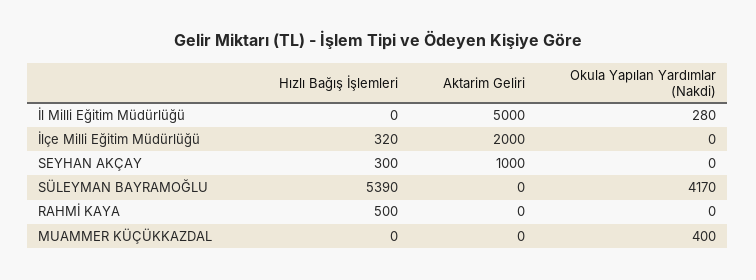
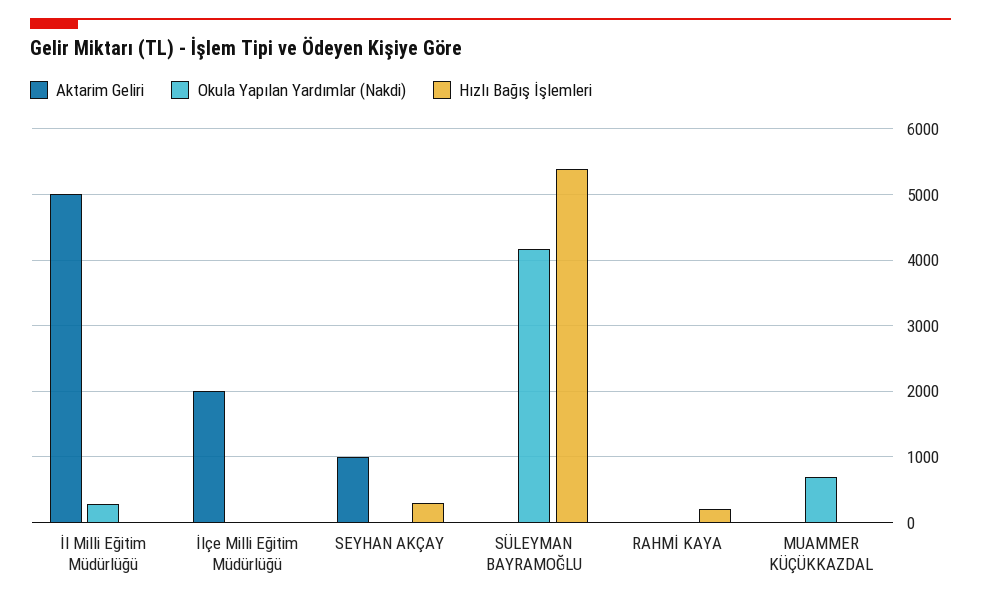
  {
    "Hızlı Bağış İşlemleri": {
      "İl Milli Eğitim Müdürlüğü": 0,
-     "İlçe Milli Eğitim Müdürlüğü": 320,
+     "İlçe Milli Eğitim Müdürlüğü": 0,
      "SEYHAN AKÇAY": 300,
      "SÜLEYMAN BAYRAMOĞLU": 5390,
-     "RAHMİ KAYA": 500,
+     "RAHMİ KAYA": 200,
      "MUAMMER KÜÇÜKKAZDAL": 0
    },
    "Aktarim Geliri": {
      "İl Milli Eğitim Müdürlüğü": 5000,
      "İlçe Milli Eğitim Müdürlüğü": 2000,
      "SEYHAN AKÇAY": 1000,
      "SÜLEYMAN BAYRAMOĞLU": 0,
      "RAHMİ KAYA": 0,
      "MUAMMER KÜÇÜKKAZDAL": 0
    },
    "Okula Yapılan Yardımlar (Nakdi)": {
      "İl Milli Eğitim Müdürlüğü": 280,
      "İlçe Milli Eğitim Müdürlüğü": 0,
      "SEYHAN AKÇAY": 0,
      "SÜLEYMAN BAYRAMOĞLU": 4170,
      "RAHMİ KAYA": 0,
-     "MUAMMER KÜÇÜKKAZDAL": 400
+     "MUAMMER KÜÇÜKKAZDAL": 700
    }
  }

